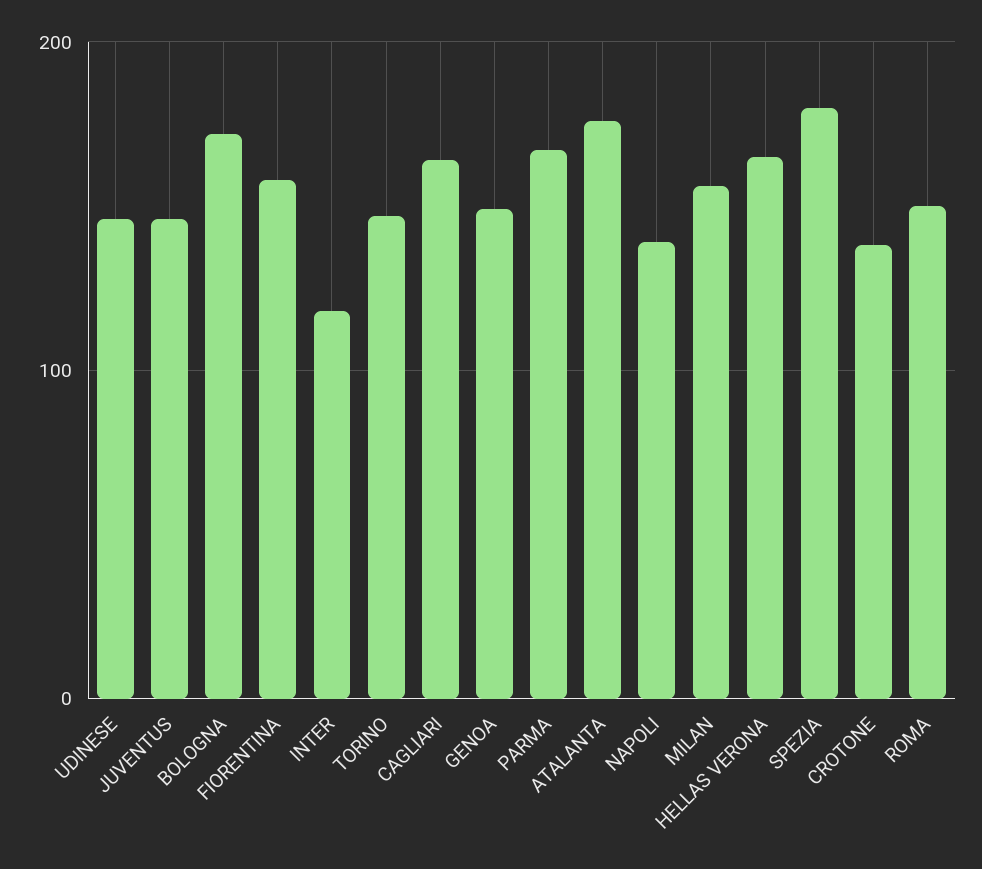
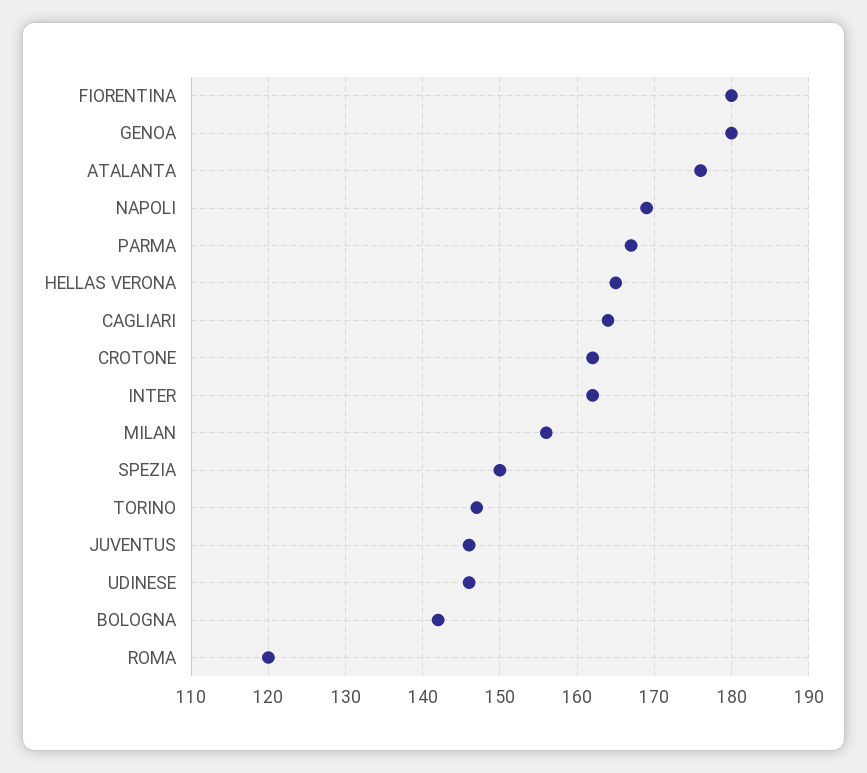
  {
    "UDINESE": 146,
    "JUVENTUS": 146,
-   "BOLOGNA": 170,
+   "BOLOGNA": 142,
-   "FIORENTINA": 160,
+   "FIORENTINA": 180,
-   "INTER": 120,
+   "INTER": 162,
    "TORINO": 147,
    "CAGLIARI": 164,
-   "GENOA": 150,
+   "GENOA": 180,
    "PARMA": 167,
    "ATALANTA": 176,
-   "NAPOLI": 140,
+   "NAPOLI": 169,
    "MILAN": 156,
    "HELLAS VERONA": 165,
-   "SPEZIA": 180,
+   "SPEZIA": 150,
-   "CROTONE": 140,
+   "CROTONE": 162,
-   "ROMA": 150
+   "ROMA": 120
  }

